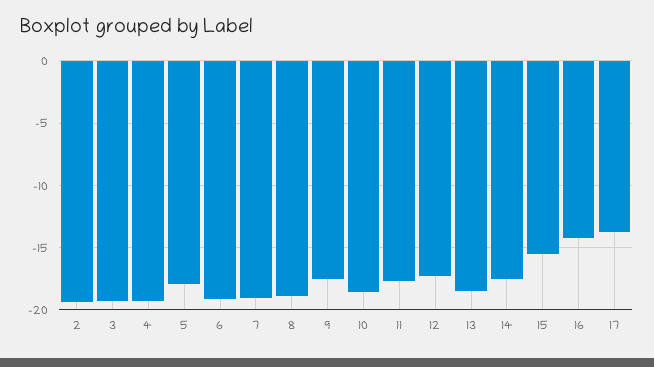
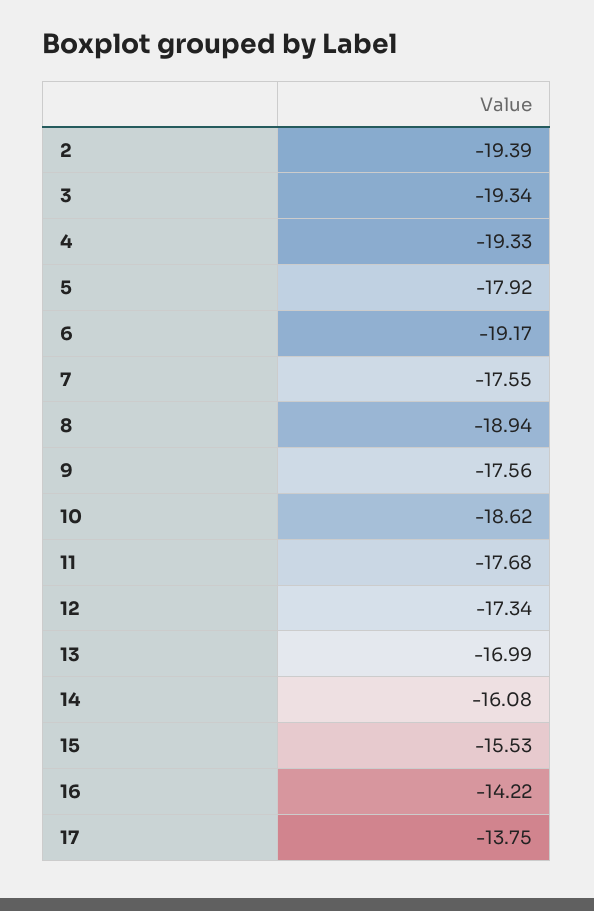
  {
    "2": -19.39,
    "3": -19.34,
    "4": -19.33,
    "5": -17.92,
    "6": -19.17,
-   "7": -19,
+   "7": -17.55,
    "8": -18.94,
    "9": -17.56,
    "10": -18.62,
    "11": -17.68,
    "12": -17.34,
-   "13": -18.5,
+   "13": -16.99,
-   "14": -17.5,
+   "14": -16.08,
    "15": -15.53,
    "16": -14.22,
    "17": -13.75
  }

